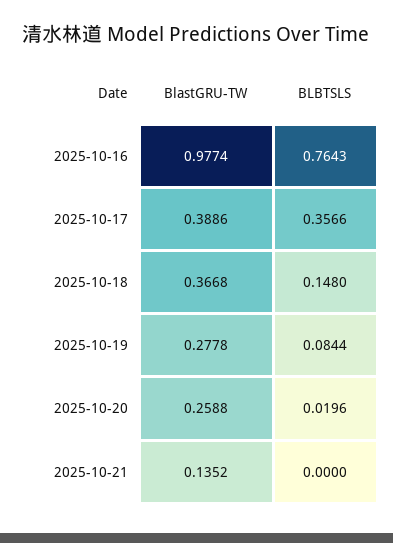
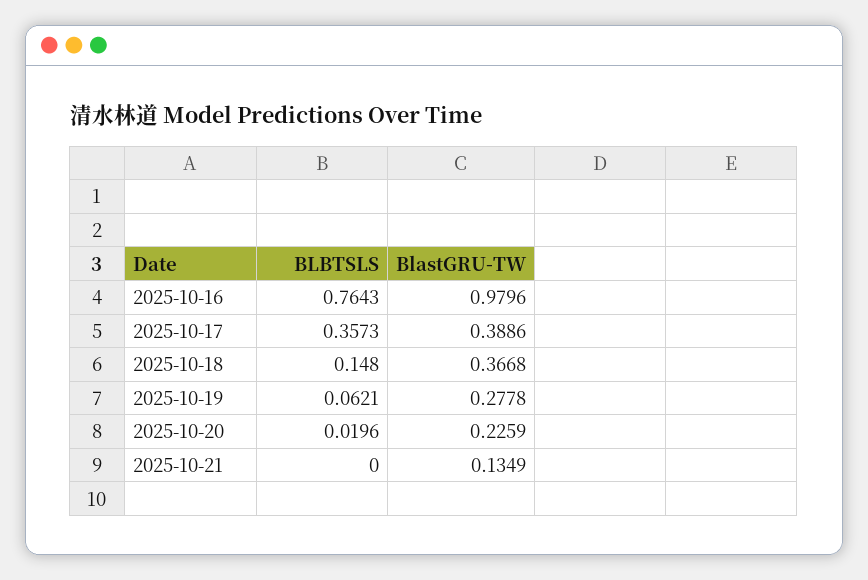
  {
    "BlastGRU-TW": {
-     "2025-10-16": 0.9774,
+     "2025-10-16": 0.9796,
      "2025-10-17": 0.3886,
      "2025-10-18": 0.3668,
      "2025-10-19": 0.2778,
-     "2025-10-20": 0.2588,
+     "2025-10-20": 0.2259,
-     "2025-10-21": 0.1352
+     "2025-10-21": 0.1349
    },
    "BLBTSLS": {
      "2025-10-16": 0.7643,
-     "2025-10-17": 0.3566,
+     "2025-10-17": 0.3573,
      "2025-10-18": 0.148,
-     "2025-10-19": 0.0844,
+     "2025-10-19": 0.0621,
      "2025-10-20": 0.0196,
      "2025-10-21": 0
    }
  }

